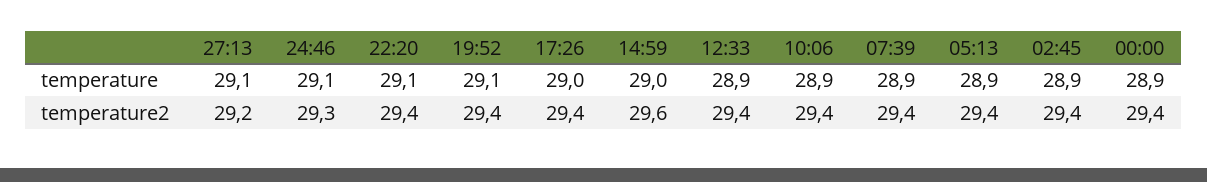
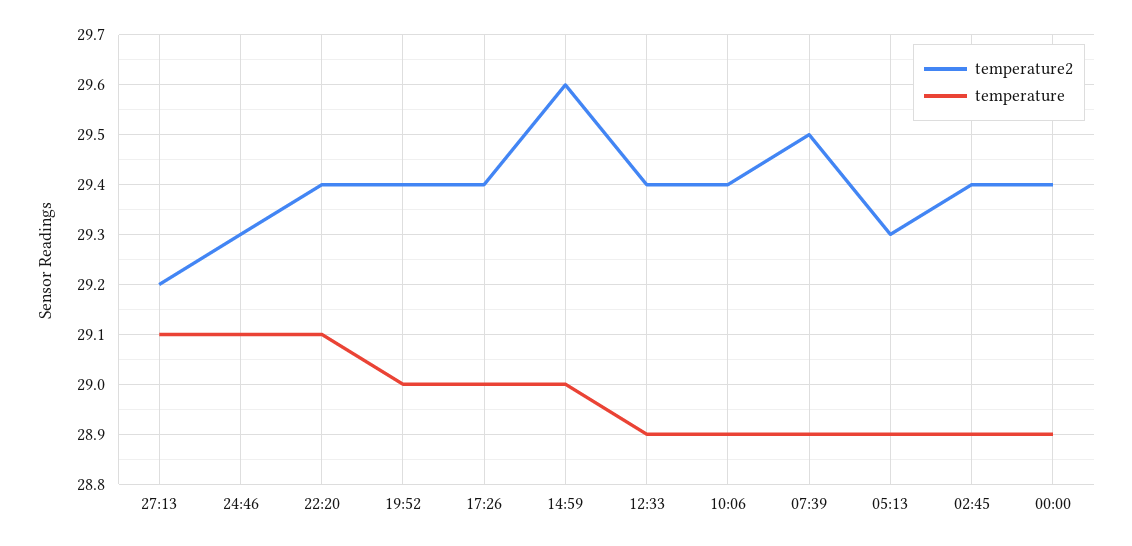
  {
    "temperature": {
      "27:13": 29.1,
      "24:46": 29.1,
      "22:20": 29.1,
-     "19:52": 29.1,
+     "19:52": 29,
      "17:26": 29,
      "14:59": 29,
      "12:33": 28.9,
      "10:06": 28.9,
      "07:39": 28.9,
      "05:13": 28.9,
      "02:45": 28.9,
      "00:00": 28.9
    },
    "temperature2": {
      "27:13": 29.2,
      "24:46": 29.3,
      "22:20": 29.4,
      "19:52": 29.4,
      "17:26": 29.4,
      "14:59": 29.6,
      "12:33": 29.4,
      "10:06": 29.4,
-     "07:39": 29.4,
+     "07:39": 29.5,
-     "05:13": 29.4,
+     "05:13": 29.3,
      "02:45": 29.4,
      "00:00": 29.4
    }
  }

